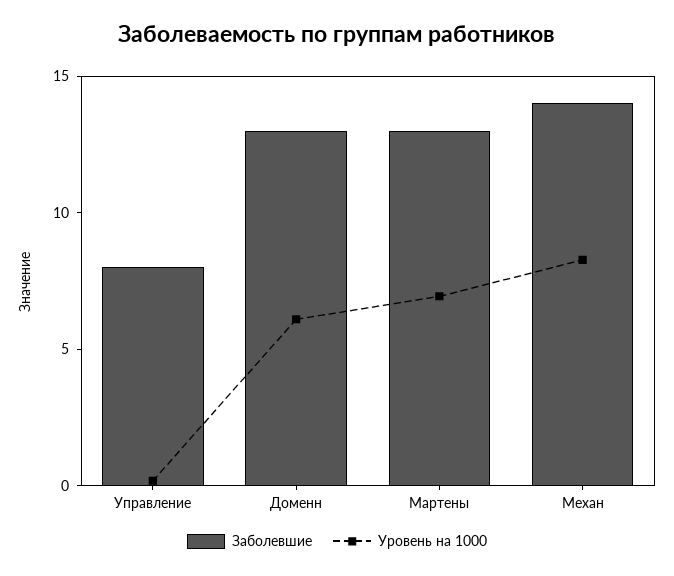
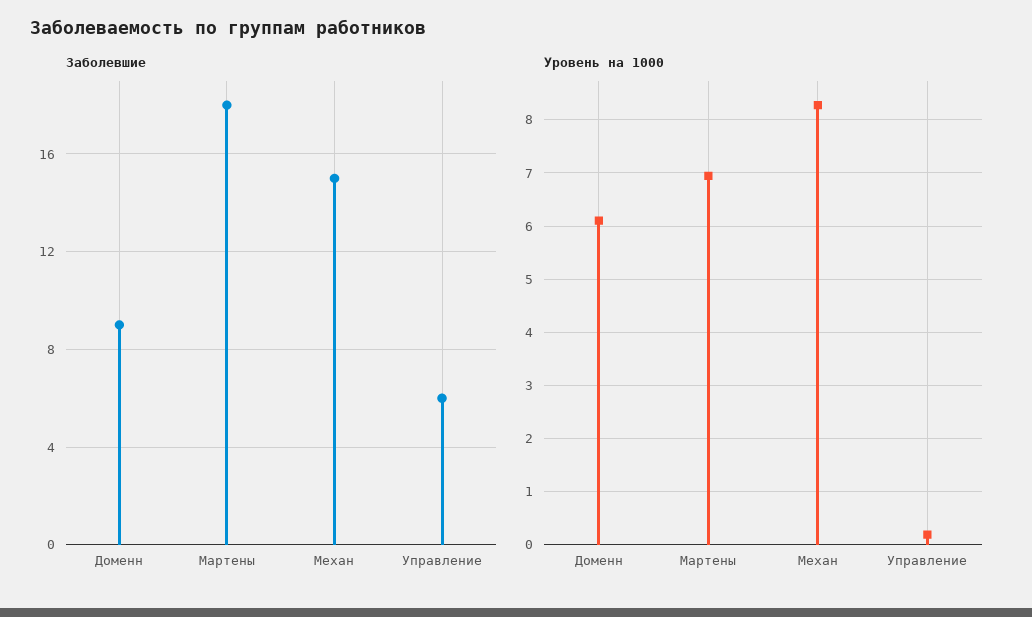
  {
    "Заболевшие": {
-     "Управление": 8,
+     "Управление": 6,
-     "Доменн": 13,
+     "Доменн": 9,
-     "Мартены": 13,
+     "Мартены": 18,
-     "Механ": 14
+     "Механ": 15
    },
    "Уровень на 1000": {
      "Управление": 0.2,
      "Доменн": 6.2,
      "Мартены": 7,
      "Механ": 8.2
    }
  }

